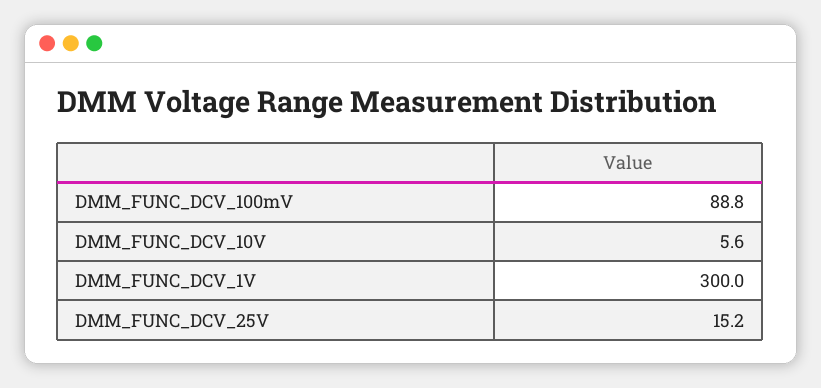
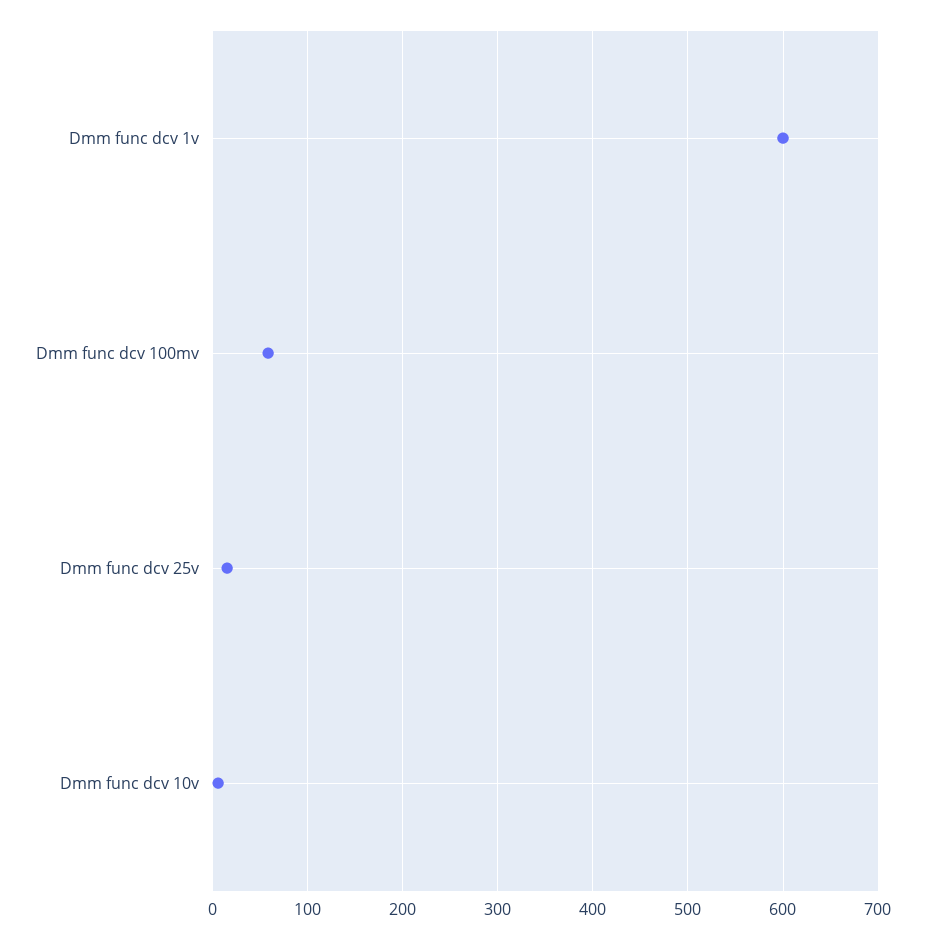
  {
-   "DMM_FUNC_DCV_100mV": 88.8,
+   "DMM_FUNC_DCV_100mV": 60,
    "DMM_FUNC_DCV_10V": 5.6,
-   "DMM_FUNC_DCV_1V": 300,
+   "DMM_FUNC_DCV_1V": 600,
    "DMM_FUNC_DCV_25V": 15.2
  }

